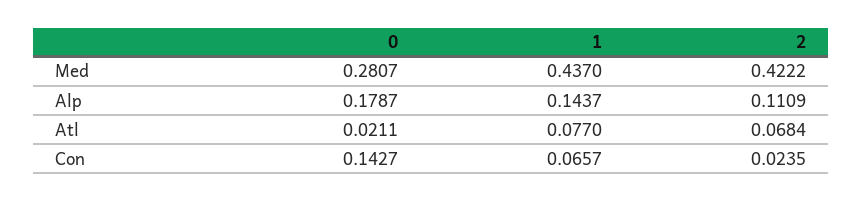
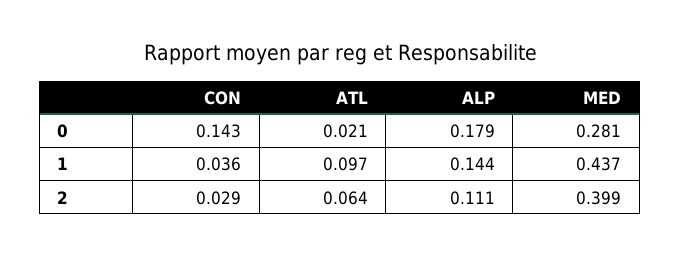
  {
    "0": {
      "Med": 0.2807,
      "Alp": 0.1787,
      "Atl": 0.0211,
      "Con": 0.1427
    },
    "1": {
      "Med": 0.437,
      "Alp": 0.1437,
-     "Atl": 0.077,
+     "Atl": 0.097,
-     "Con": 0.0657
+     "Con": 0.036
    },
    "2": {
-     "Med": 0.4222,
+     "Med": 0.399,
      "Alp": 0.1109,
-     "Atl": 0.0684,
+     "Atl": 0.064,
-     "Con": 0.0235
+     "Con": 0.029
    }
  }

